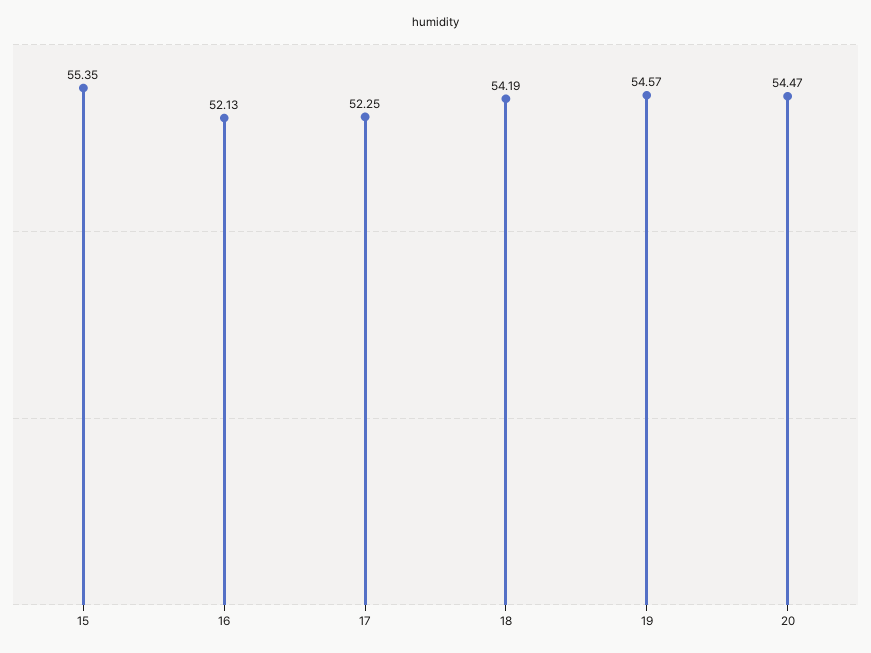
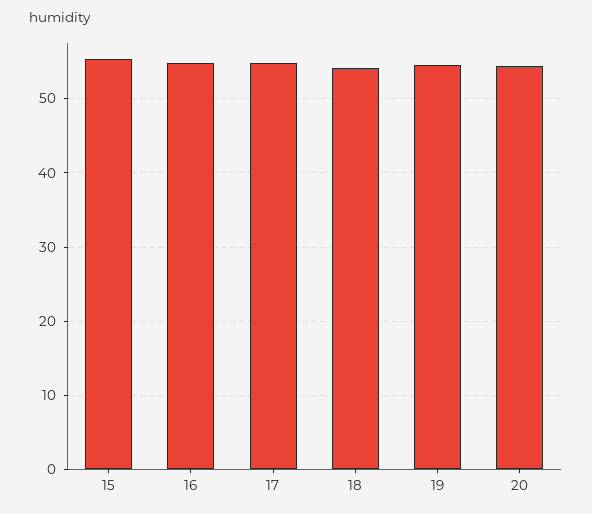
  {
    "15": 55.35,
-   "16": 52.13,
+   "16": 55,
-   "17": 52.25,
+   "17": 55,
    "18": 54.19,
    "19": 54.57,
    "20": 54.47
  }

